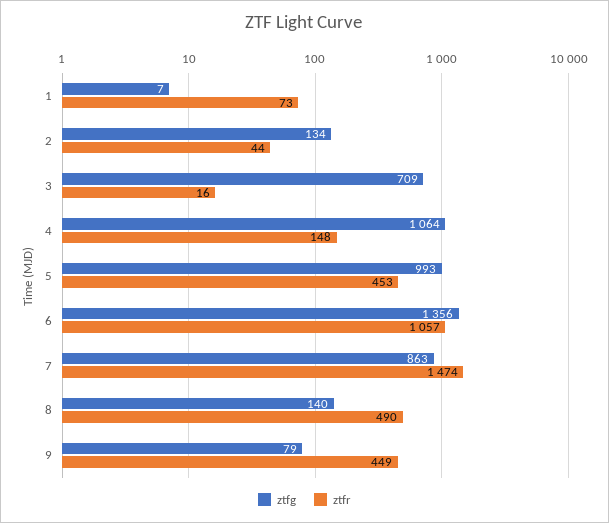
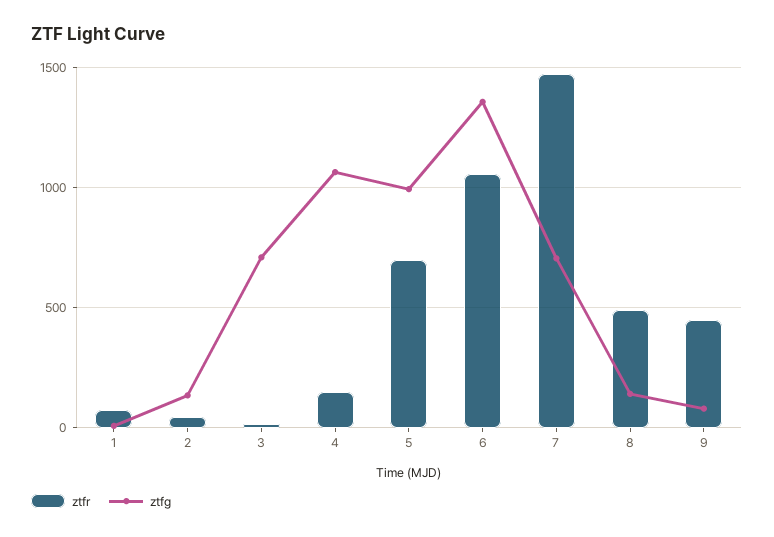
  {
    "ztfg": {
      "1": 7,
      "2": 134,
      "3": 709,
      "4": 1064,
      "5": 993,
      "6": 1356,
-     "7": 863,
+     "7": 700,
      "8": 140,
      "9": 79
    },
    "ztfr": {
      "1": 73,
      "2": 44,
      "3": 16,
      "4": 148,
-     "5": 453,
+     "5": 700,
      "6": 1057,
      "7": 1474,
      "8": 490,
      "9": 449
    }
  }

